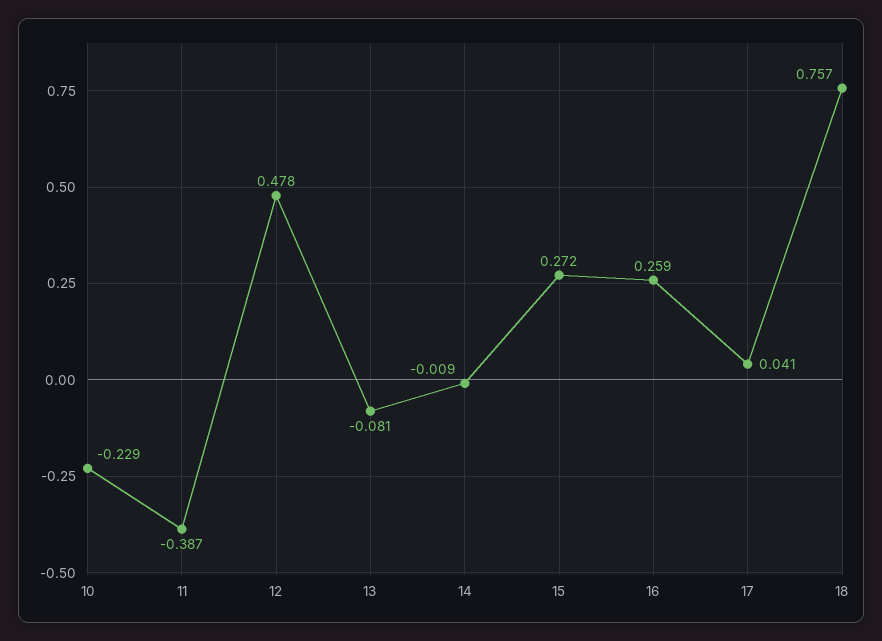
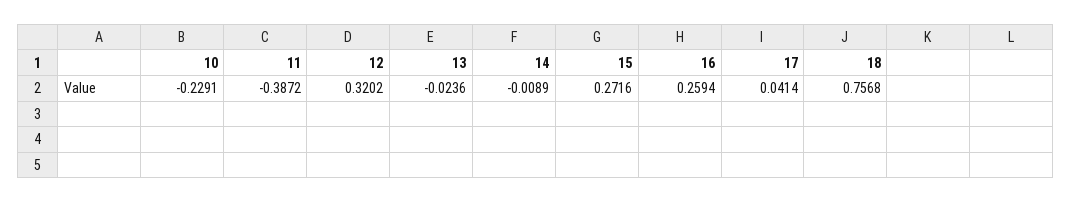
  {
    "10": -0.2291,
    "11": -0.3872,
-   "12": 0.478,
+   "12": 0.3202,
-   "13": -0.081,
+   "13": -0.0236,
    "14": -0.0089,
    "15": 0.2716,
    "16": 0.2594,
    "17": 0.0414,
    "18": 0.7568
  }

